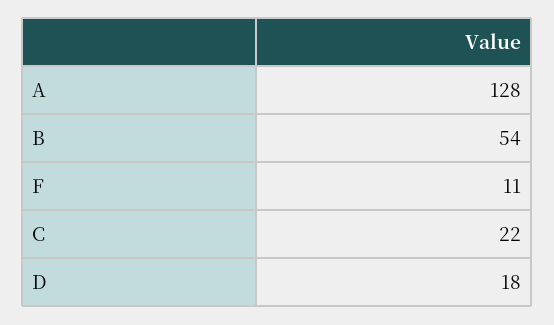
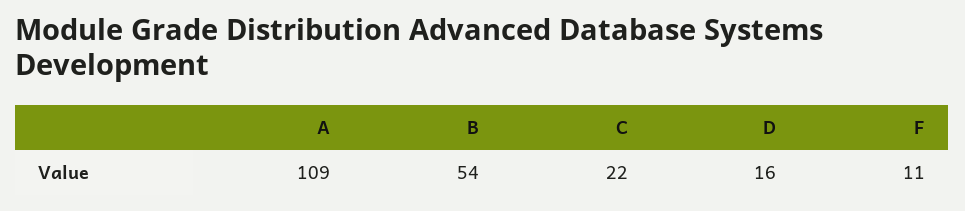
  {
-   "A": 128,
+   "A": 109,
    "B": 54,
    "F": 11,
    "C": 22,
-   "D": 18
+   "D": 16
  }

